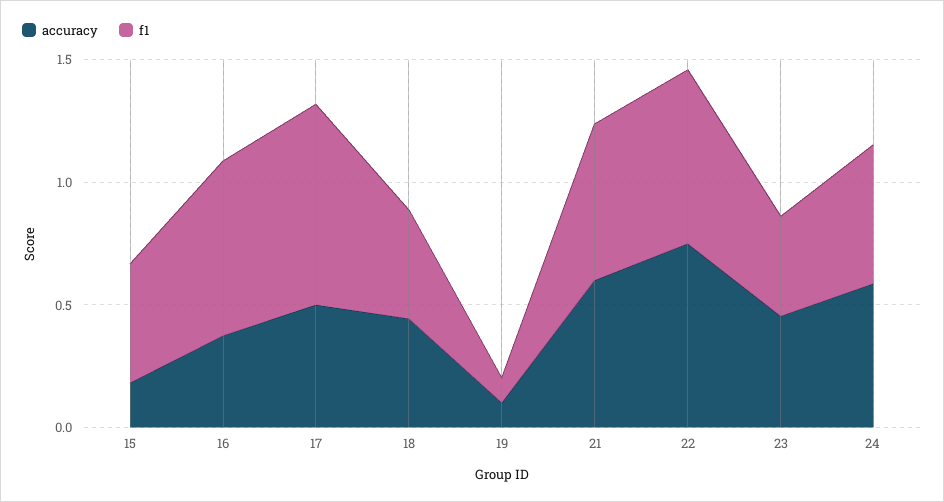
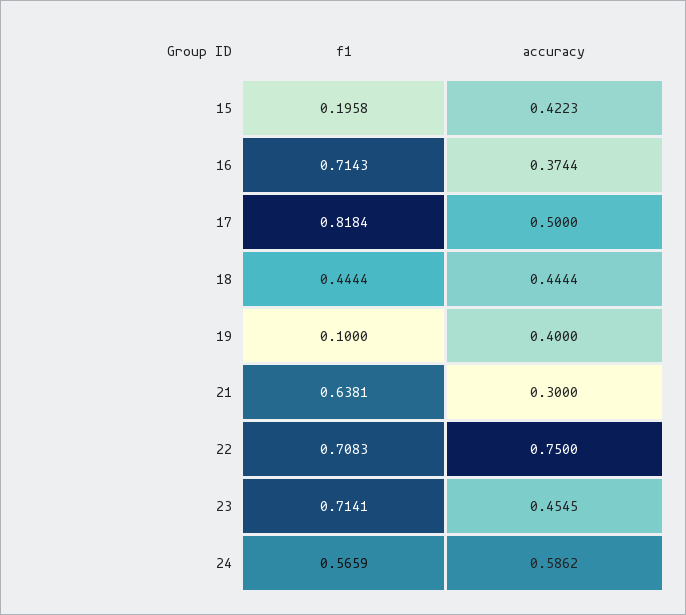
  {
    "accuracy": {
-     "15": 0.2,
+     "15": 0.4223,
      "16": 0.3744,
      "17": 0.5,
      "18": 0.4444,
-     "19": 0.1,
+     "19": 0.4,
-     "21": 0.6,
+     "21": 0.3,
      "22": 0.75,
      "23": 0.4545,
      "24": 0.5862
    },
    "f1": {
-     "15": 0.5,
+     "15": 0.1958,
      "16": 0.7143,
      "17": 0.8184,
      "18": 0.4444,
      "19": 0.1,
      "21": 0.6381,
      "22": 0.7083,
-     "23": 0.4,
+     "23": 0.7141,
      "24": 0.5659
    }
  }

